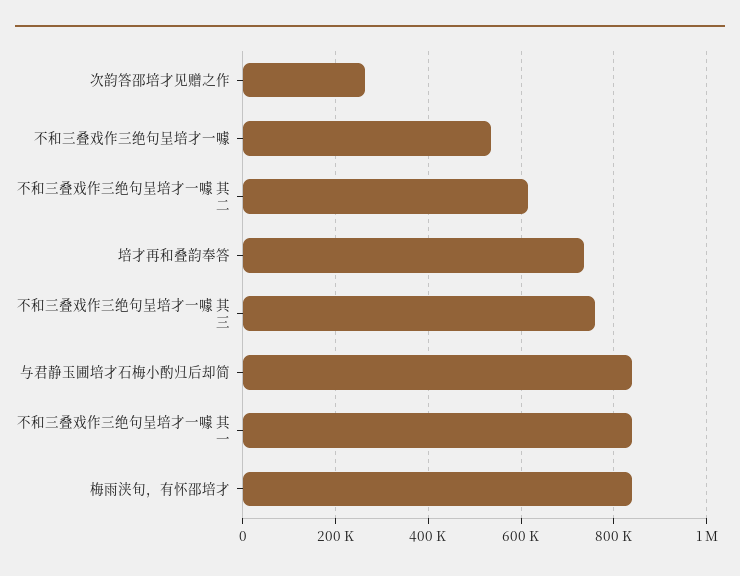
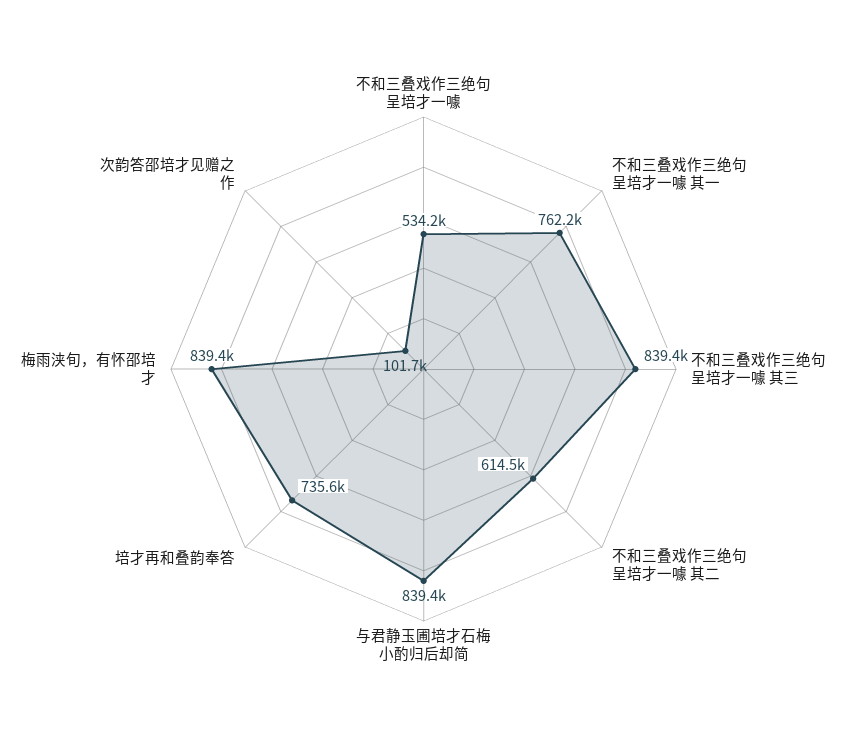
  {
-   "次韵答邵培才见赠之作": 260000,
+   "次韵答邵培才见赠之作": 101700,
    "不和三叠戏作三绝句呈培才一噱": 534200,
    "不和三叠戏作三绝句呈培才一噱 其二": 614500,
    "培才再和叠韵奉答": 735600,
-   "不和三叠戏作三绝句呈培才一噱 其三": 760000,
+   "不和三叠戏作三绝句呈培才一噱 其三": 839400,
    "与君静玉圃培才石梅小酌归后却简": 839400,
-   "不和三叠戏作三绝句呈培才一噱 其一": 840000,
+   "不和三叠戏作三绝句呈培才一噱 其一": 762200,
    "梅雨浃旬，有怀邵培才": 839400
  }

